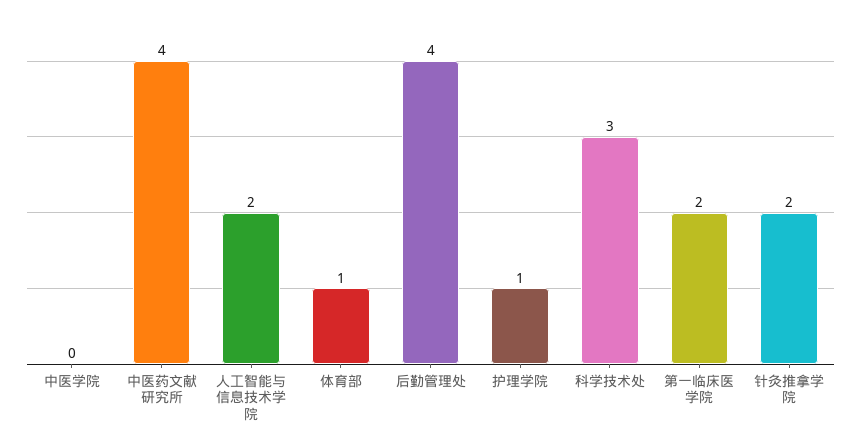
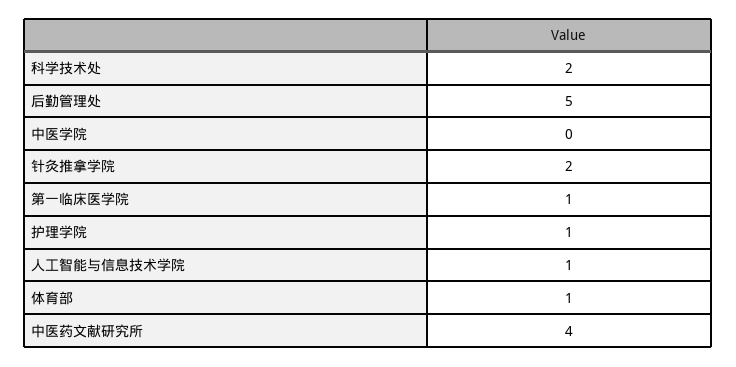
  {
    "中医学院": 0,
    "中医药文献研究所": 4,
-   "人工智能与信息技术学院": 2,
+   "人工智能与信息技术学院": 1,
    "体育部": 1,
-   "后勤管理处": 4,
+   "后勤管理处": 5,
    "护理学院": 1,
-   "科学技术处": 3,
+   "科学技术处": 2,
-   "第一临床医学院": 2,
+   "第一临床医学院": 1,
    "针灸推拿学院": 2
  }

